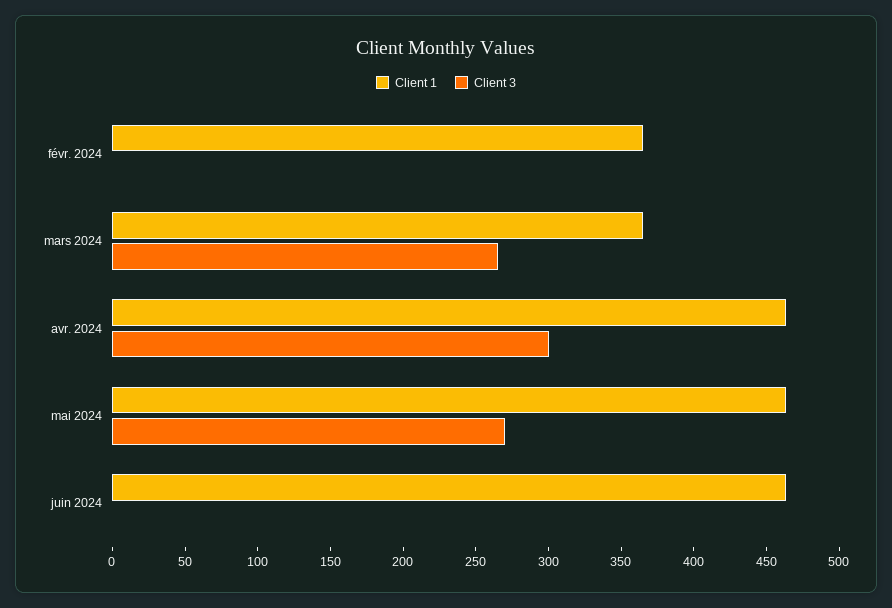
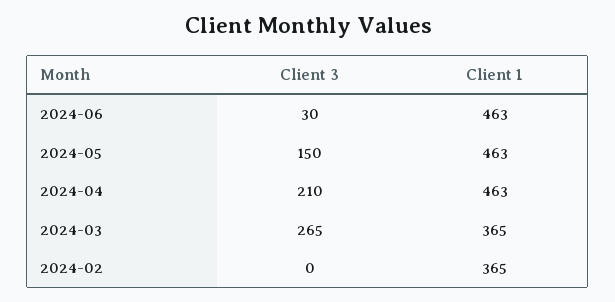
  {
    "Client 1": {
      "févr. 2024": 365,
      "mars 2024": 365,
      "avr. 2024": 463,
      "mai 2024": 463,
      "juin 2024": 463
    },
    "Client 3": {
      "févr. 2024": 0,
      "mars 2024": 265,
-     "avr. 2024": 300,
+     "avr. 2024": 210,
-     "mai 2024": 270,
+     "mai 2024": 150,
-     "juin 2024": 0
+     "juin 2024": 30
    }
  }

